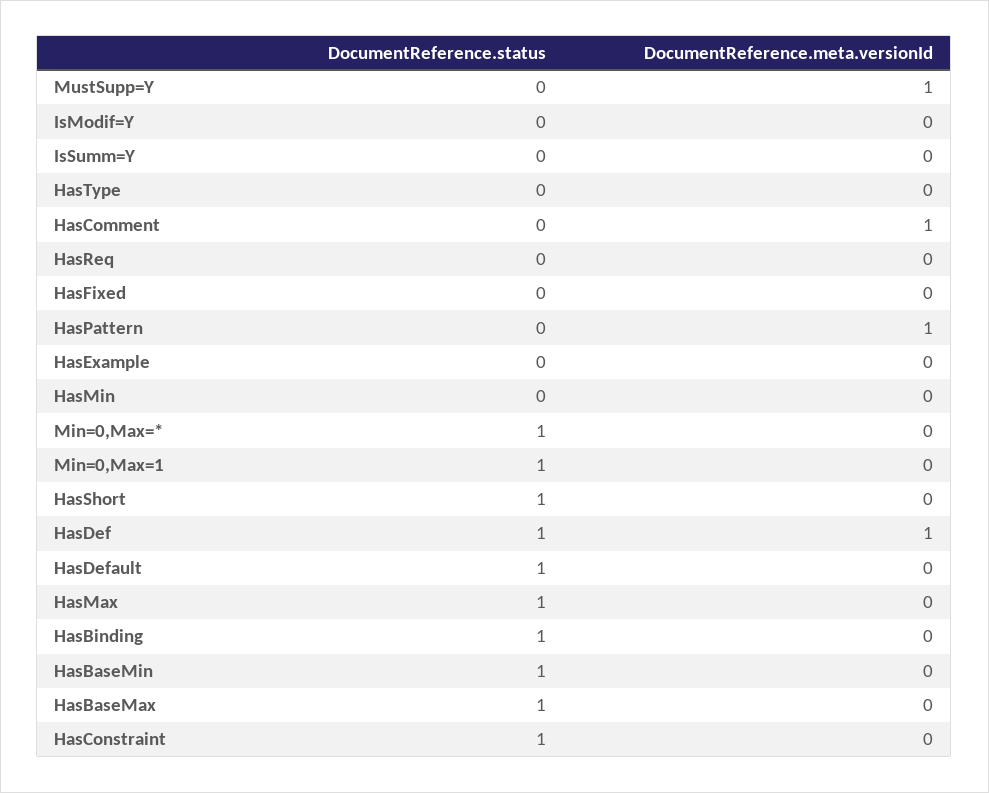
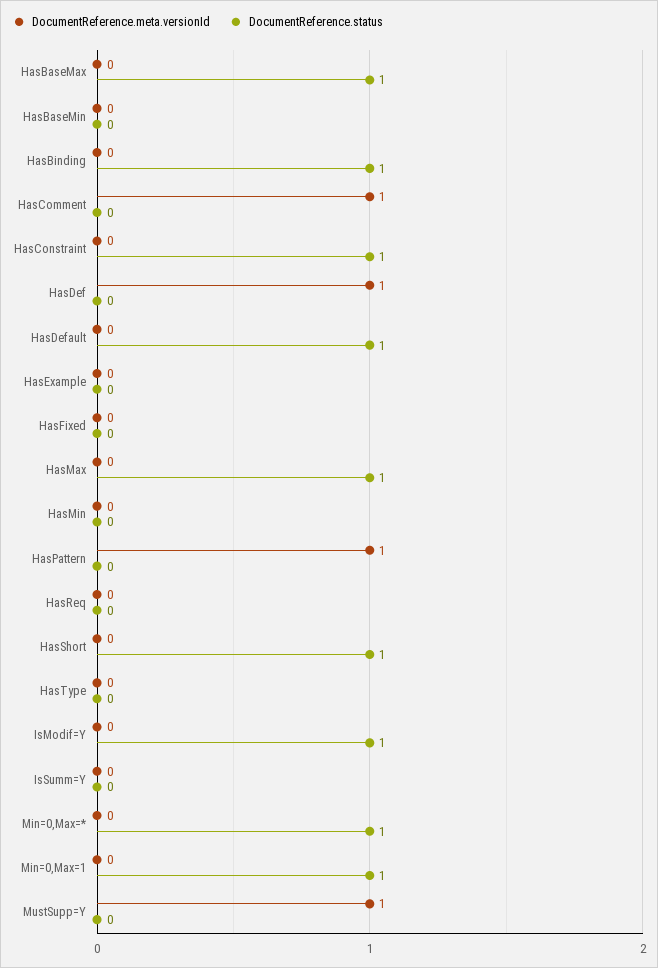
  {
    "DocumentReference.status": {
      "MustSupp=Y": 0,
-     "IsModif=Y": 0,
+     "IsModif=Y": 1,
      "IsSumm=Y": 0,
      "HasType": 0,
      "HasComment": 0,
      "HasReq": 0,
      "HasFixed": 0,
      "HasPattern": 0,
      "HasExample": 0,
      "HasMin": 0,
      "Min=0,Max=*": 1,
      "Min=0,Max=1": 1,
      "HasShort": 1,
-     "HasDef": 1,
+     "HasDef": 0,
      "HasDefault": 1,
      "HasMax": 1,
      "HasBinding": 1,
-     "HasBaseMin": 1,
+     "HasBaseMin": 0,
      "HasBaseMax": 1,
      "HasConstraint": 1
    },
    "DocumentReference.meta.versionId": {
      "MustSupp=Y": 1,
      "IsModif=Y": 0,
      "IsSumm=Y": 0,
      "HasType": 0,
      "HasComment": 1,
      "HasReq": 0,
      "HasFixed": 0,
      "HasPattern": 1,
      "HasExample": 0,
      "HasMin": 0,
      "Min=0,Max=*": 0,
      "Min=0,Max=1": 0,
      "HasShort": 0,
      "HasDef": 1,
      "HasDefault": 0,
      "HasMax": 0,
      "HasBinding": 0,
      "HasBaseMin": 0,
      "HasBaseMax": 0,
      "HasConstraint": 0
    }
  }

